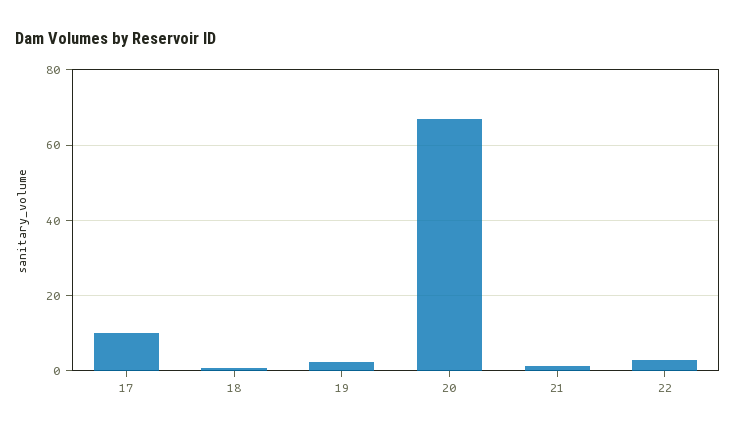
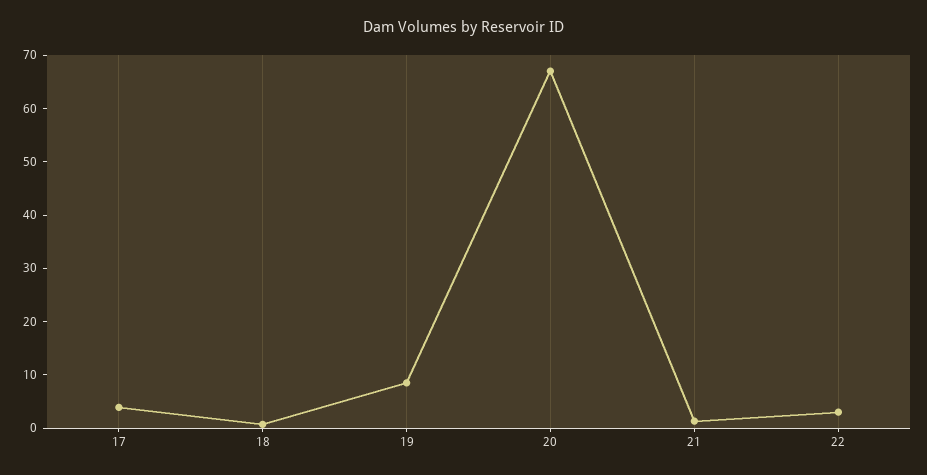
  {
-   "17": 10,
+   "17": 4,
    "18": 0,
-   "19": 2,
+   "19": 8,
    "20": 68,
    "21": 2,
    "22": 4
  }

